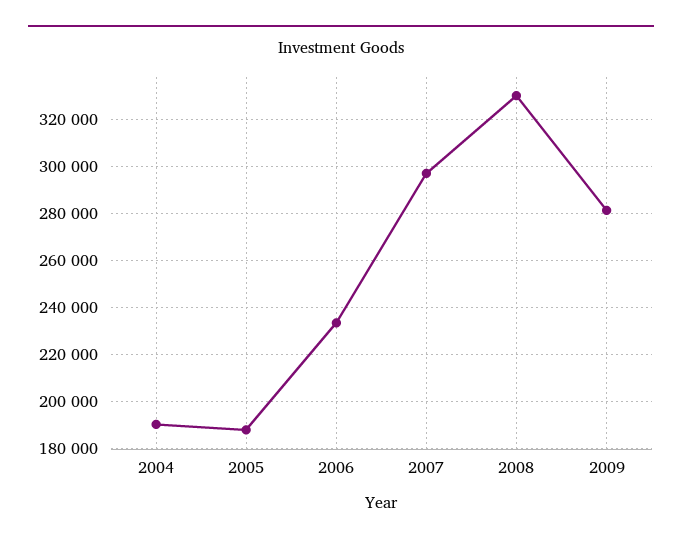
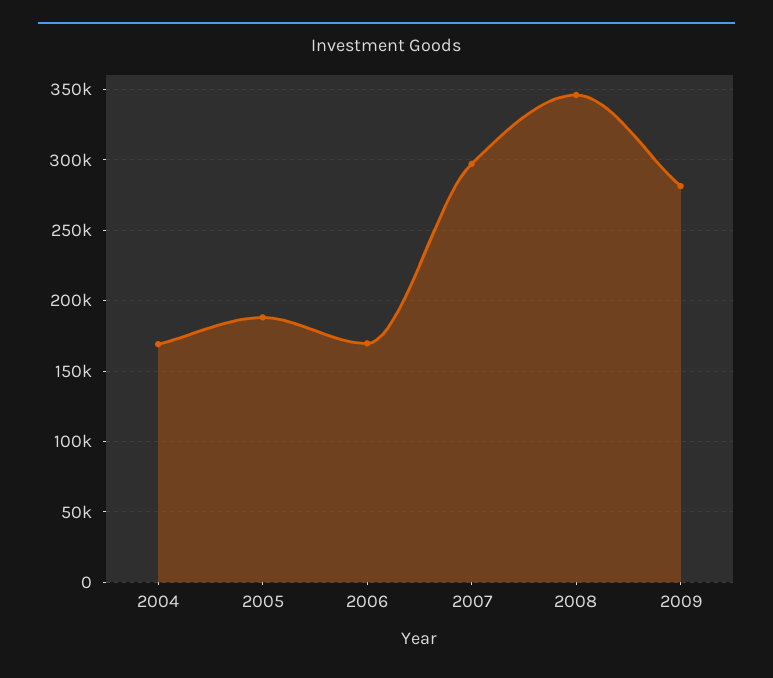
  {
-   "2004": 190000,
+   "2004": 170000,
    "2005": 190000,
-   "2006": 235000,
+   "2006": 170000,
    "2007": 295000,
-   "2008": 330000,
+   "2008": 345000,
    "2009": 280000
  }

